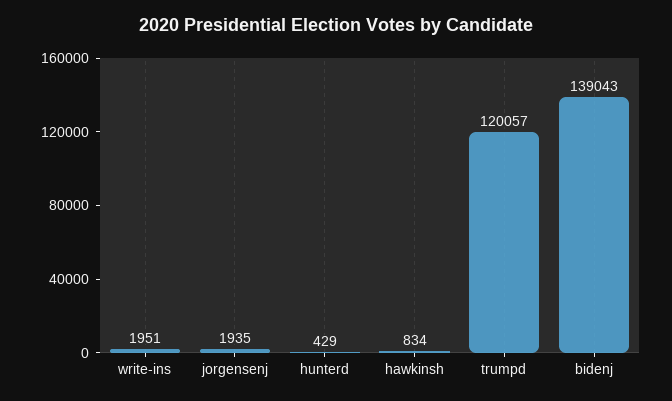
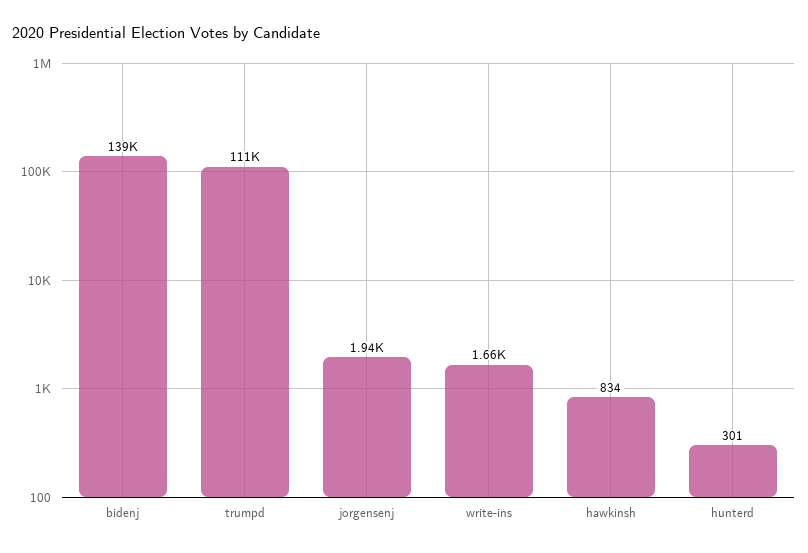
  {
-   "write-ins": 1951,
+   "write-ins": 1660,
    "jorgensenj": 1935,
-   "hunterd": 429,
+   "hunterd": 301,
    "hawkinsh": 834,
-   "trumpd": 120057,
+   "trumpd": 111000,
    "bidenj": 139043
  }

